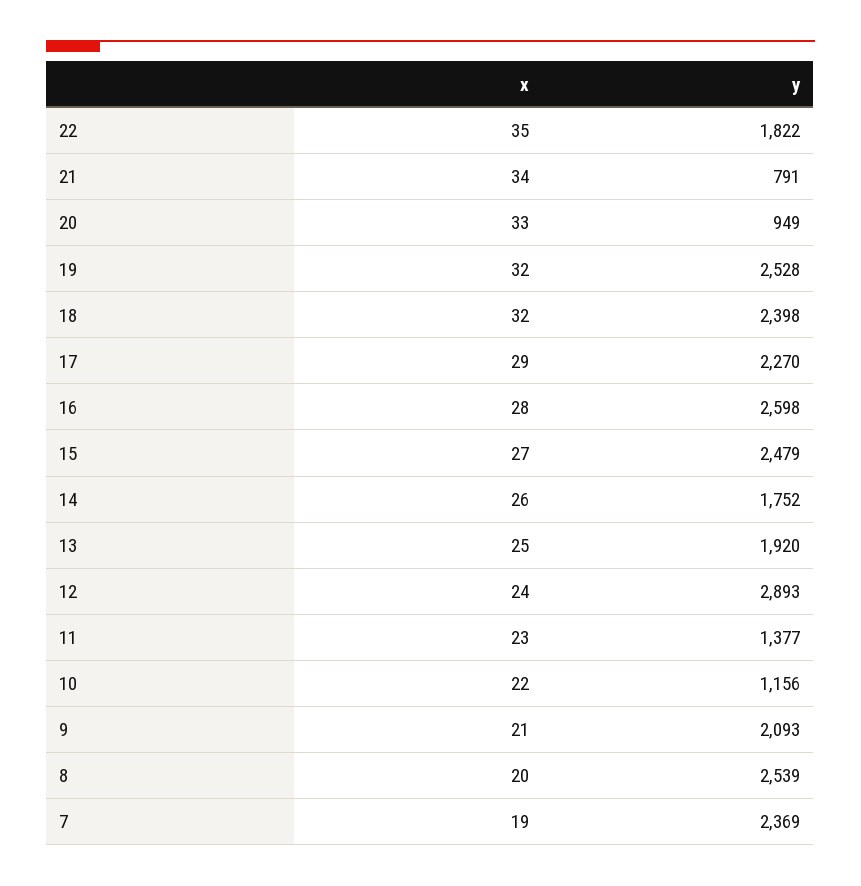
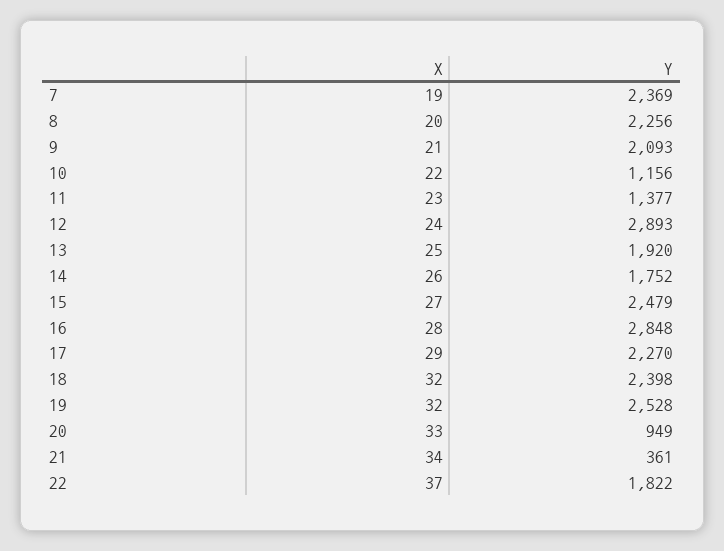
  {
    "x": {
-     "22": 35,
+     "22": 37,
      "21": 34,
      "20": 33,
      "19": 32,
      "18": 32,
      "17": 29,
      "16": 28,
      "15": 27,
      "14": 26,
      "13": 25,
      "12": 24,
      "11": 23,
      "10": 22,
      "9": 21,
      "8": 20,
      "7": 19
    },
    "y": {
      "22": 1822,
-     "21": 791,
+     "21": 361,
      "20": 949,
      "19": 2528,
      "18": 2398,
      "17": 2270,
-     "16": 2598,
+     "16": 2848,
      "15": 2479,
      "14": 1752,
      "13": 1920,
      "12": 2893,
      "11": 1377,
      "10": 1156,
      "9": 2093,
-     "8": 2539,
+     "8": 2256,
      "7": 2369
    }
  }

